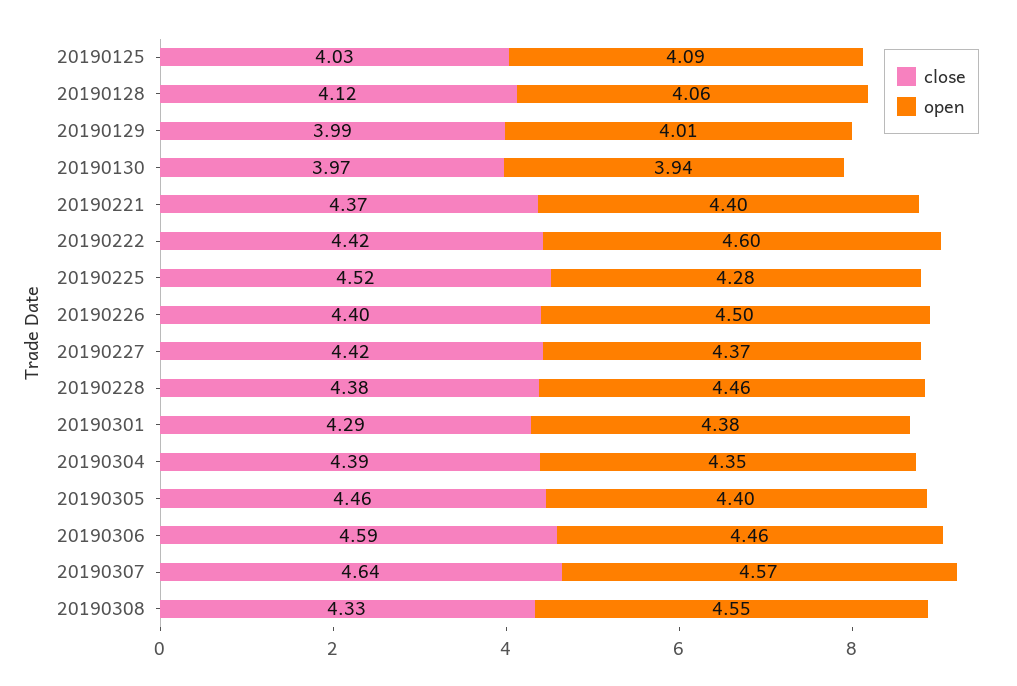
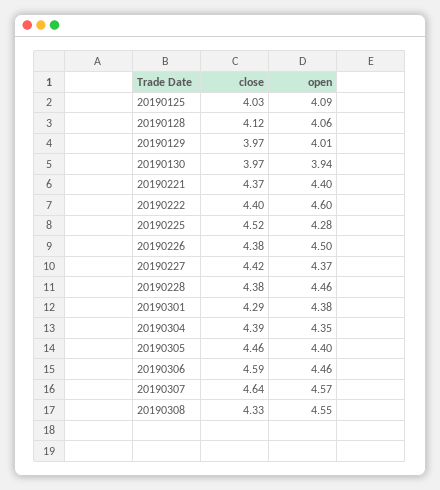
  {
    "close": {
      "20190125": 4.03,
      "20190128": 4.12,
-     "20190129": 3.99,
+     "20190129": 3.97,
      "20190130": 3.97,
      "20190221": 4.37,
-     "20190222": 4.42,
+     "20190222": 4.4,
      "20190225": 4.52,
-     "20190226": 4.4,
+     "20190226": 4.38,
      "20190227": 4.42,
      "20190228": 4.38,
      "20190301": 4.29,
      "20190304": 4.39,
      "20190305": 4.46,
      "20190306": 4.59,
      "20190307": 4.64,
      "20190308": 4.33
    },
    "open": {
      "20190125": 4.09,
      "20190128": 4.06,
      "20190129": 4.01,
      "20190130": 3.94,
      "20190221": 4.4,
      "20190222": 4.6,
      "20190225": 4.28,
      "20190226": 4.5,
      "20190227": 4.37,
      "20190228": 4.46,
      "20190301": 4.38,
      "20190304": 4.35,
      "20190305": 4.4,
      "20190306": 4.46,
      "20190307": 4.57,
      "20190308": 4.55
    }
  }

